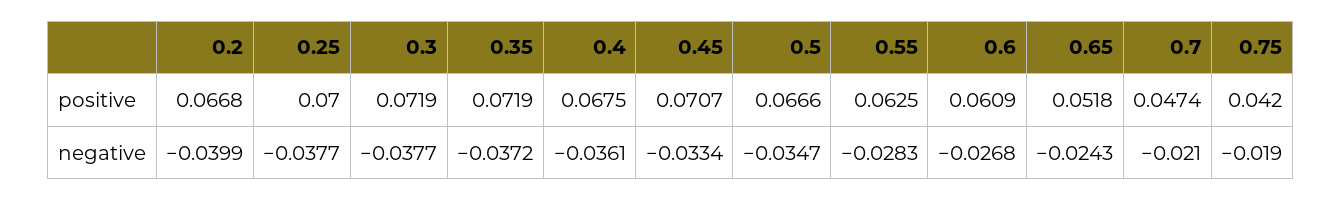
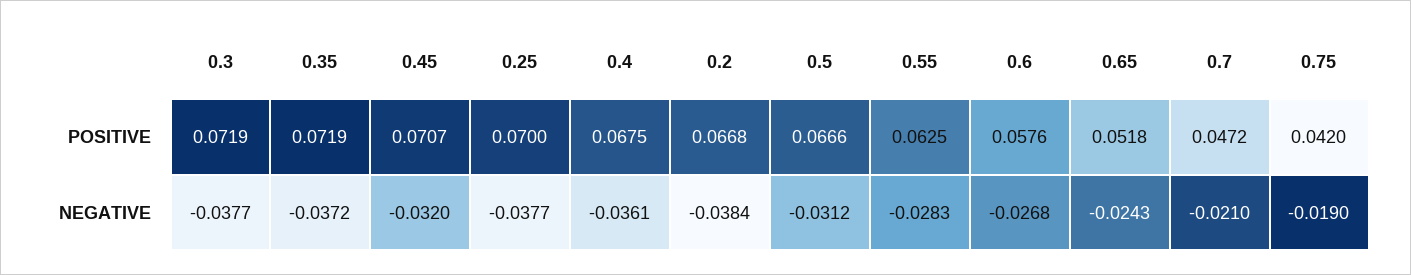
  {
    "0.2": {
      "positive": 0.0668,
-     "negative": -0.0399
+     "negative": -0.0384
    },
    "0.25": {
      "positive": 0.07,
      "negative": -0.0377
    },
    "0.3": {
      "positive": 0.0719,
      "negative": -0.0377
    },
    "0.35": {
      "positive": 0.0719,
      "negative": -0.0372
    },
    "0.4": {
      "positive": 0.0675,
      "negative": -0.0361
    },
    "0.45": {
      "positive": 0.0707,
-     "negative": -0.0334
+     "negative": -0.032
    },
    "0.5": {
      "positive": 0.0666,
-     "negative": -0.0347
+     "negative": -0.0312
    },
    "0.55": {
      "positive": 0.0625,
      "negative": -0.0283
    },
    "0.6": {
-     "positive": 0.0609,
+     "positive": 0.0576,
      "negative": -0.0268
    },
    "0.65": {
      "positive": 0.0518,
      "negative": -0.0243
    },
    "0.7": {
-     "positive": 0.0474,
+     "positive": 0.0472,
      "negative": -0.021
    },
    "0.75": {
      "positive": 0.042,
      "negative": -0.019
    }
  }

